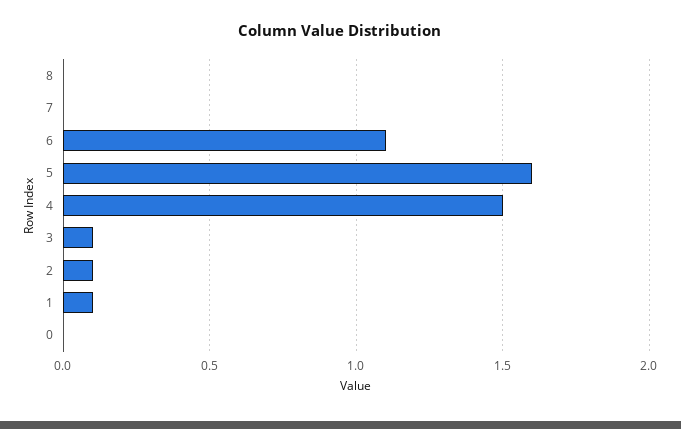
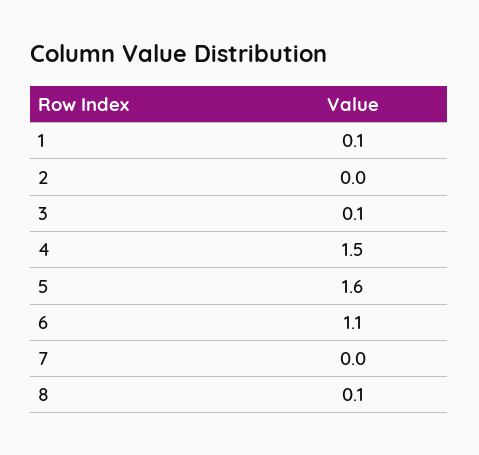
  {
-   "8": 0,
+   "8": 0.1,
    "7": 0,
    "6": 1.1,
    "5": 1.6,
    "4": 1.5,
    "3": 0.1,
-   "2": 0.1,
+   "2": 0,
-   "1": 0.1,
+   "1": 0.1
-   "0": 0
  }

